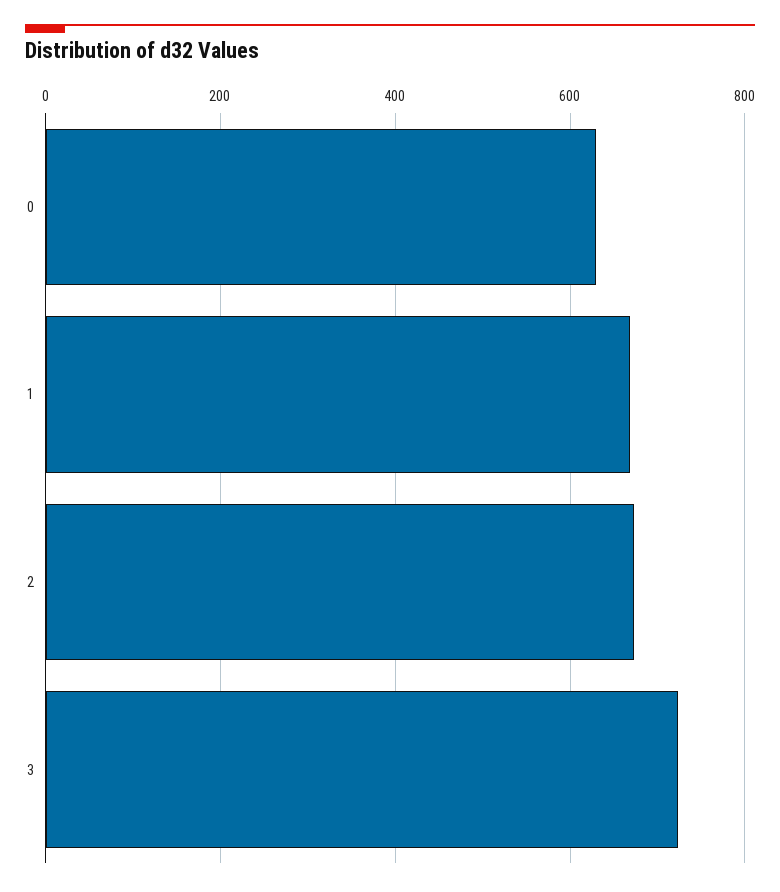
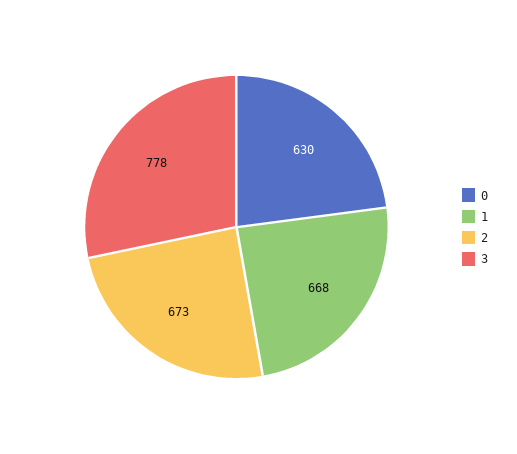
  {
    "0": 630,
    "1": 668,
    "2": 673,
-   "3": 720
+   "3": 778
  }

